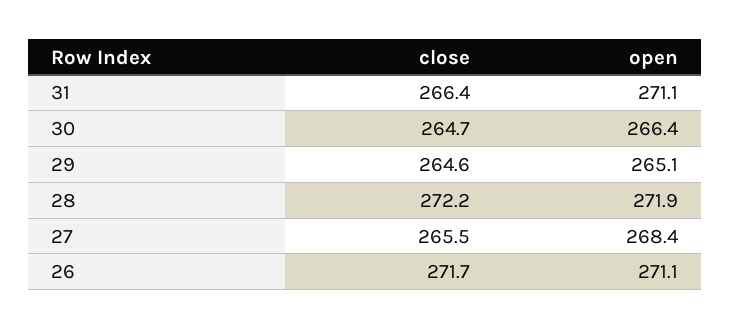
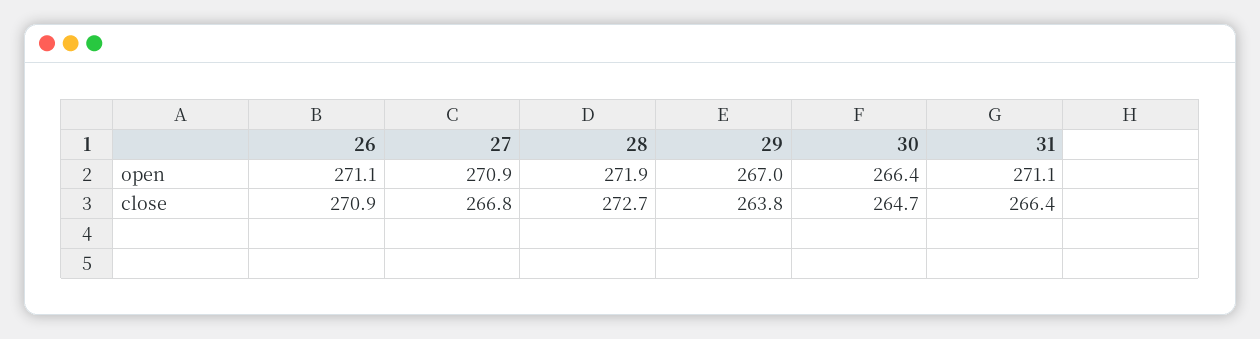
  {
    "close": {
      "31": 266.4,
      "30": 264.7,
-     "29": 264.6,
+     "29": 263.8,
-     "28": 272.2,
+     "28": 272.7,
-     "27": 265.5,
+     "27": 266.8,
-     "26": 271.7
+     "26": 270.9
    },
    "open": {
      "31": 271.1,
      "30": 266.4,
-     "29": 265.1,
+     "29": 267,
      "28": 271.9,
-     "27": 268.4,
+     "27": 270.9,
      "26": 271.1
    }
  }

